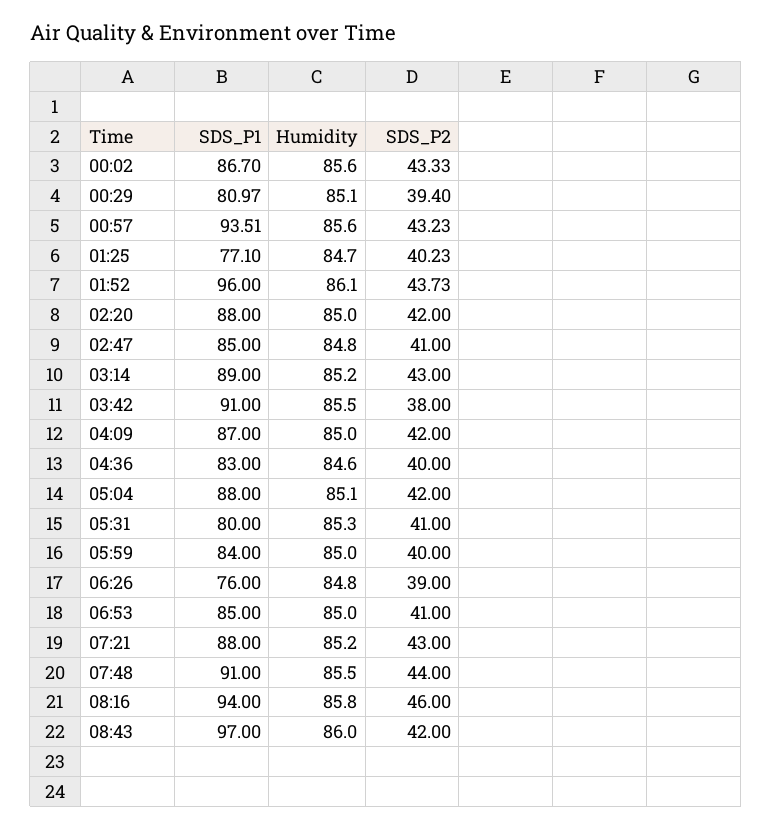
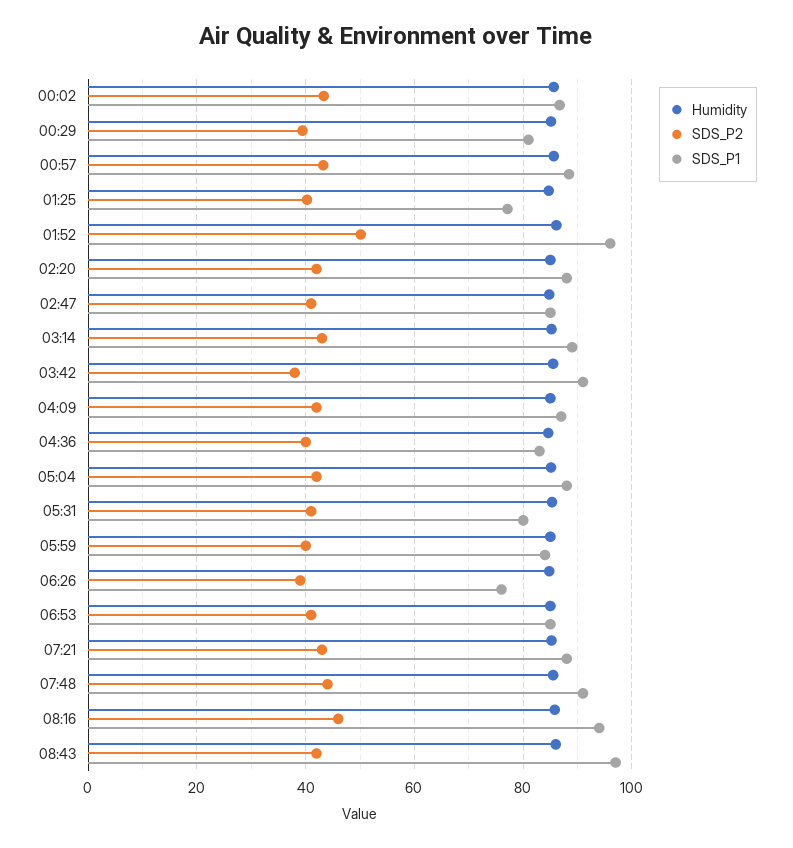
  {
    "SDS_P1": {
      "00:02": 86.7,
      "00:29": 80.97,
-     "00:57": 93.51,
+     "00:57": 88,
      "01:25": 77.1,
      "01:52": 96,
      "02:20": 88,
      "02:47": 85,
      "03:14": 89,
      "03:42": 91,
      "04:09": 87,
      "04:36": 83,
      "05:04": 88,
      "05:31": 80,
      "05:59": 84,
      "06:26": 76,
      "06:53": 85,
      "07:21": 88,
      "07:48": 91,
      "08:16": 94,
      "08:43": 97
    },
    "Humidity": {
      "00:02": 85.6,
      "00:29": 85.1,
      "00:57": 85.6,
      "01:25": 84.7,
      "01:52": 86.1,
      "02:20": 85,
      "02:47": 84.8,
      "03:14": 85.2,
      "03:42": 85.5,
      "04:09": 85,
      "04:36": 84.6,
      "05:04": 85.1,
      "05:31": 85.3,
      "05:59": 85,
      "06:26": 84.8,
      "06:53": 85,
      "07:21": 85.2,
      "07:48": 85.5,
      "08:16": 85.8,
      "08:43": 86
    },
    "SDS_P2": {
      "00:02": 43.33,
      "00:29": 39.4,
      "00:57": 43.23,
      "01:25": 40.23,
-     "01:52": 43.73,
+     "01:52": 50,
      "02:20": 42,
      "02:47": 41,
      "03:14": 43,
      "03:42": 38,
      "04:09": 42,
      "04:36": 40,
      "05:04": 42,
      "05:31": 41,
      "05:59": 40,
      "06:26": 39,
      "06:53": 41,
      "07:21": 43,
      "07:48": 44,
      "08:16": 46,
      "08:43": 42
    }
  }

